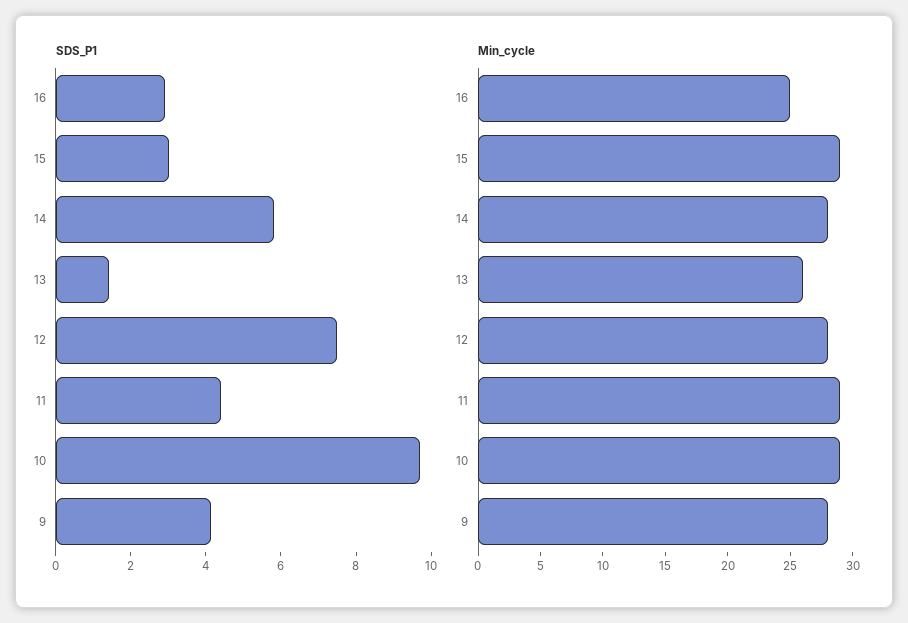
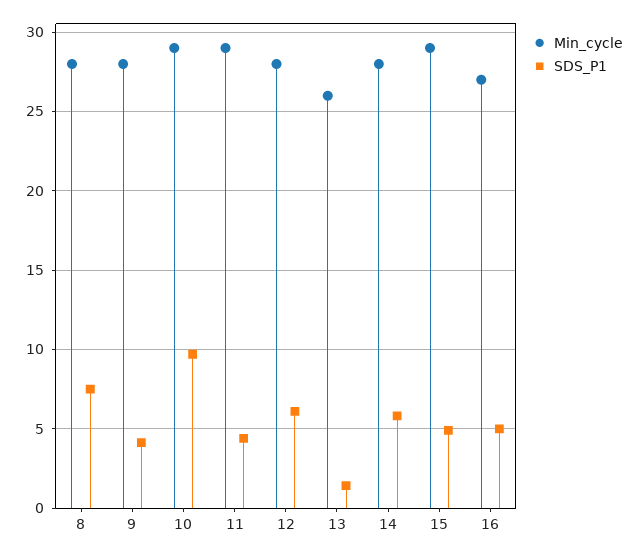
  {
    "SDS_P1": {
-     "16": 3,
+     "16": 5,
-     "15": 3,
+     "15": 5,
      "14": 6,
      "13": 1.5,
-     "12": 7.5,
+     "12": 6,
      "11": 4.5,
      "10": 9.5,
-     "9": 4
+     "9": 4,
+     "8": 7.5
    },
    "Min_cycle": {
-     "16": 25,
+     "16": 27,
      "15": 29,
      "14": 28,
      "13": 26,
      "12": 28,
      "11": 29,
      "10": 29,
-     "9": 28
+     "9": 28,
+     "8": 28
    }
  }

